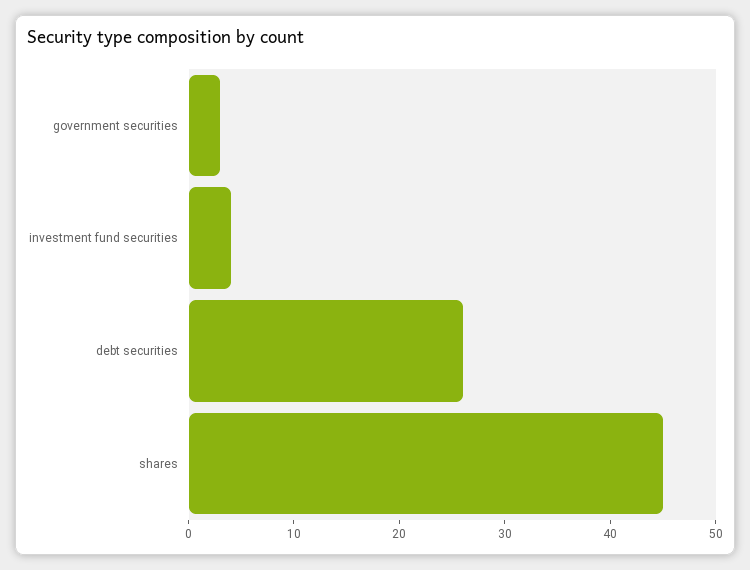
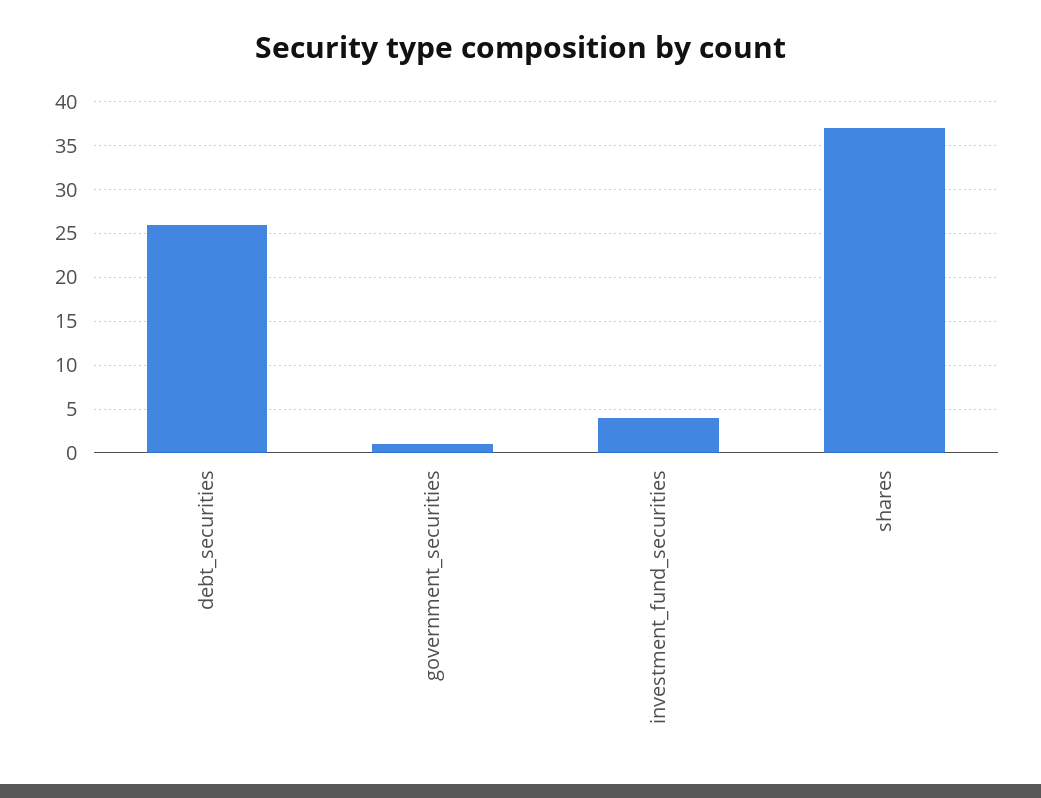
  {
-   "government securities": 3,
+   "government securities": 1,
    "investment fund securities": 4,
    "debt securities": 26,
-   "shares": 45
+   "shares": 37
  }

